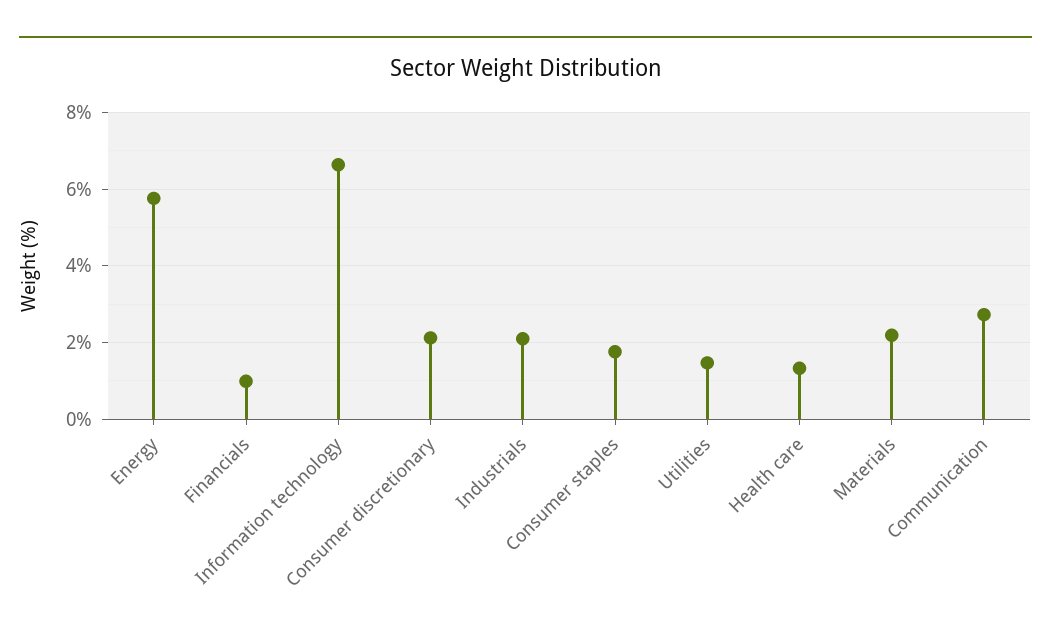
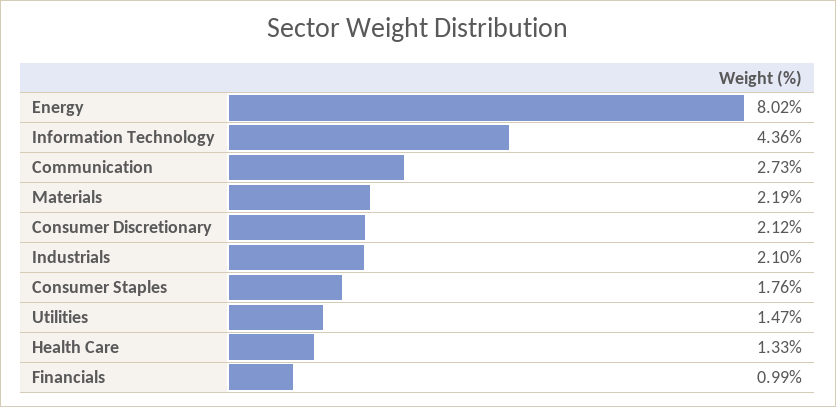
  {
-   "Energy": 5.8,
+   "Energy": 8.02,
    "Financials": 0.99,
-   "Information technology": 6.6,
+   "Information technology": 4.36,
    "Consumer discretionary": 2.12,
    "Industrials": 2.1,
    "Consumer staples": 1.76,
    "Utilities": 1.47,
    "Health care": 1.33,
    "Materials": 2.19,
    "Communication": 2.73
  }

